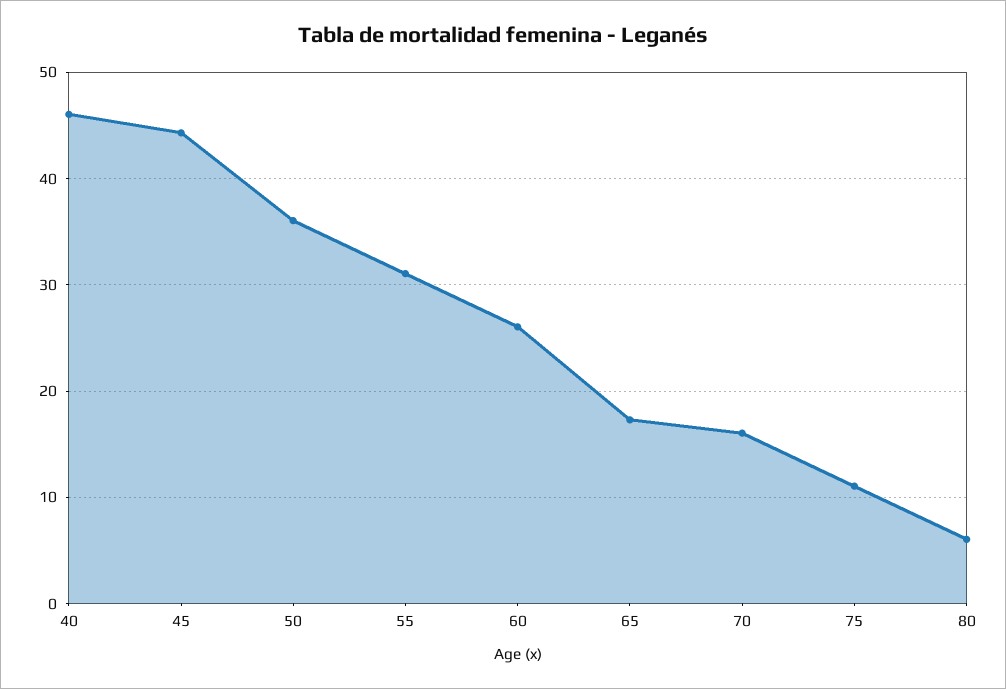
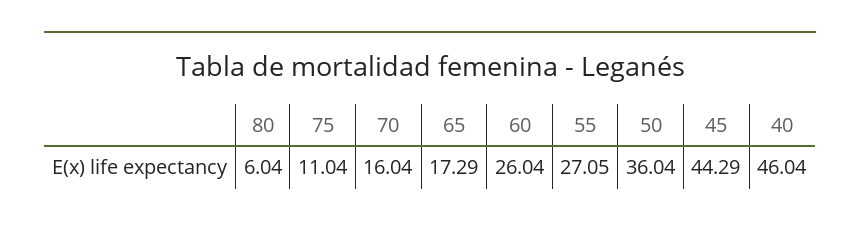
  {
    "40": 46.04,
    "45": 44.29,
    "50": 36.04,
-   "55": 31,
+   "55": 27.05,
    "60": 26.04,
    "65": 17.29,
    "70": 16.04,
    "75": 11.04,
    "80": 6.04
  }

